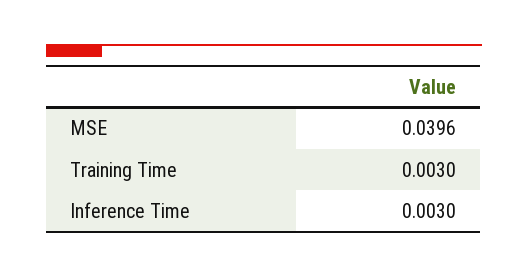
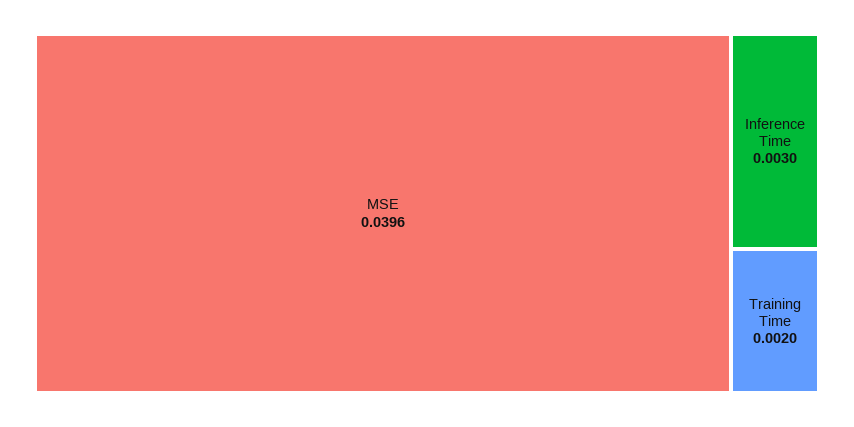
  {
    "MSE": 0.0396,
-   "Training Time": 0.003,
+   "Training Time": 0.002,
    "Inference Time": 0.003
  }

